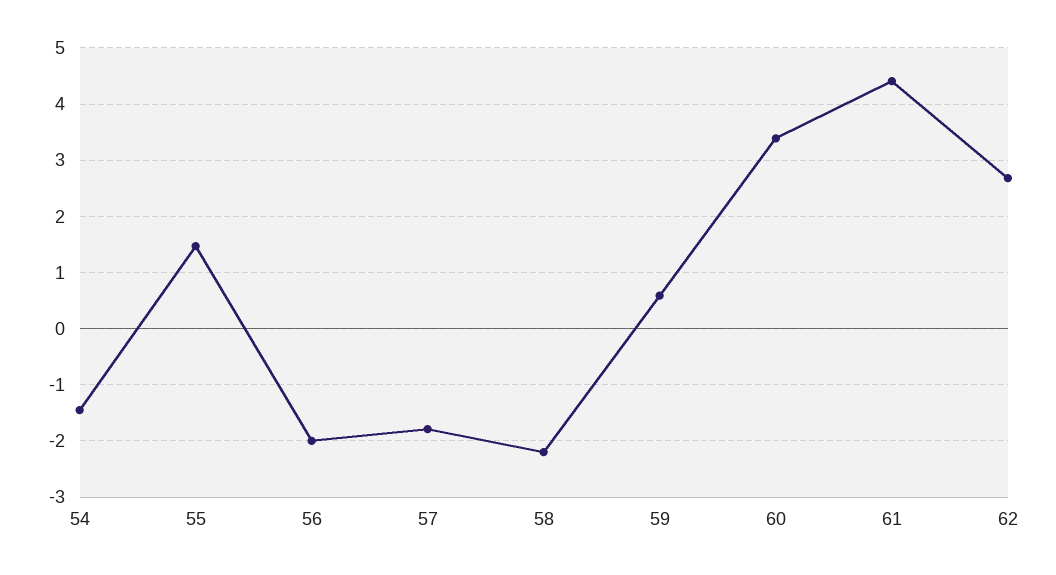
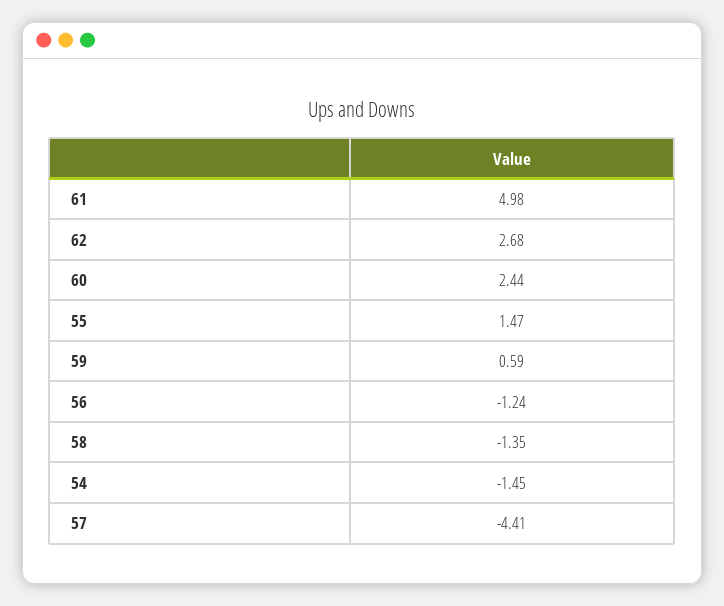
  {
    "54": -1.45,
    "55": 1.47,
-   "56": -2,
+   "56": -1.24,
-   "57": -1.8,
+   "57": -4.41,
-   "58": -2.2,
+   "58": -1.35,
    "59": 0.59,
-   "60": 3.4,
+   "60": 2.44,
-   "61": 4.4,
+   "61": 4.98,
    "62": 2.68
  }

